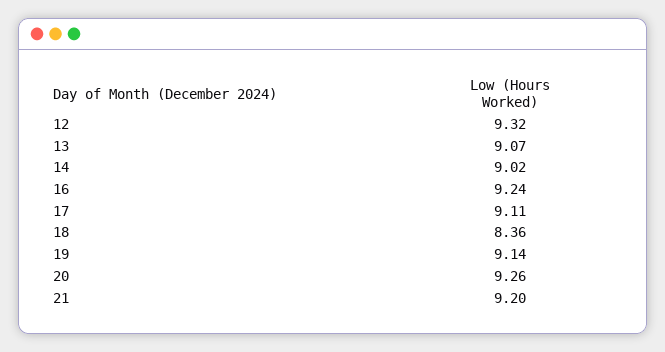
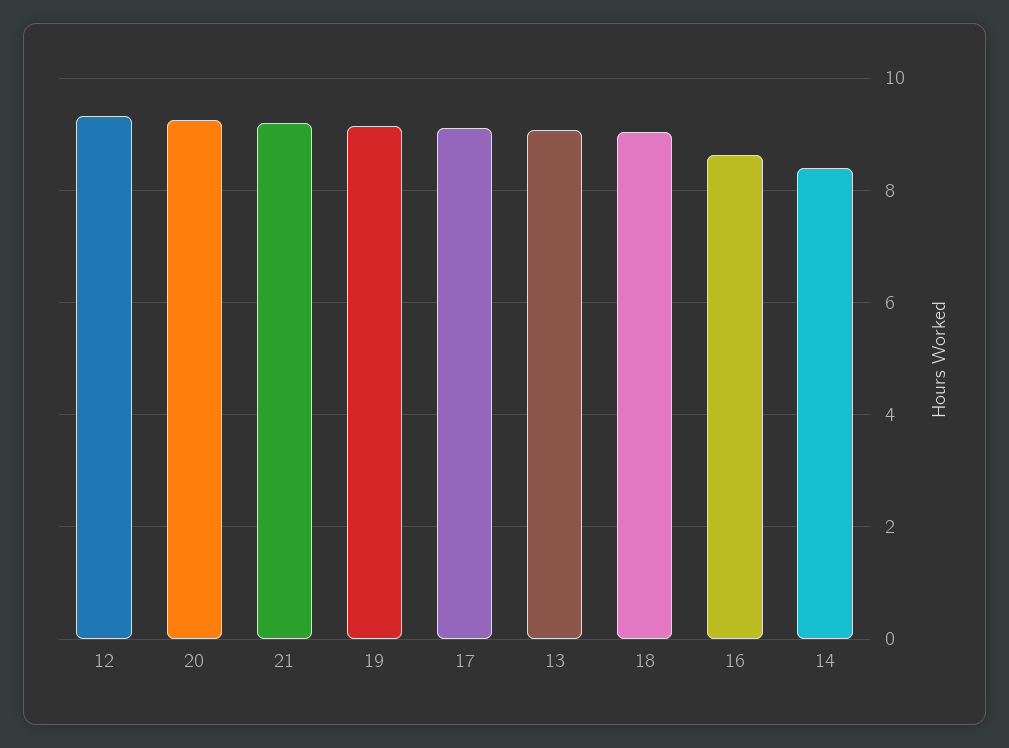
  {
    "12": 9.32,
    "13": 9.07,
-   "14": 9.02,
+   "14": 8.4,
-   "16": 9.24,
+   "16": 8.6,
    "17": 9.11,
-   "18": 8.36,
+   "18": 9,
    "19": 9.14,
    "20": 9.26,
    "21": 9.2
  }

